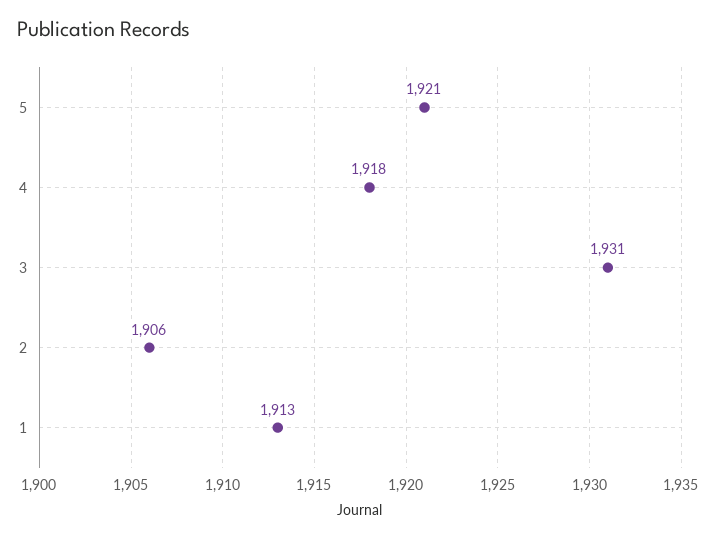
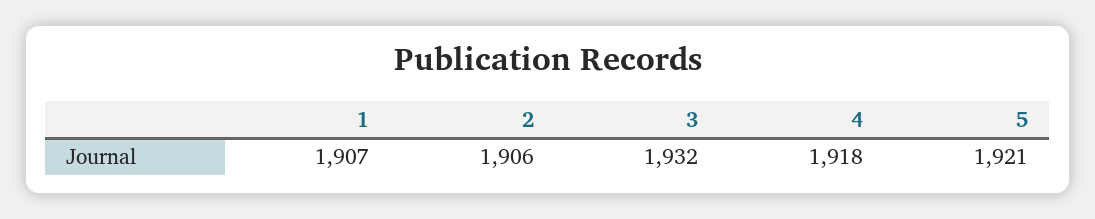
  {
    "5": 1921,
    "4": 1918,
-   "3": 1931,
+   "3": 1932,
    "2": 1906,
-   "1": 1913
+   "1": 1907
  }

